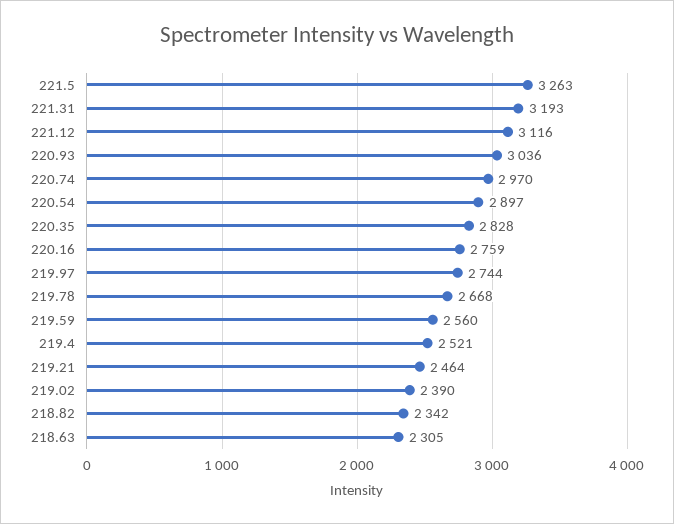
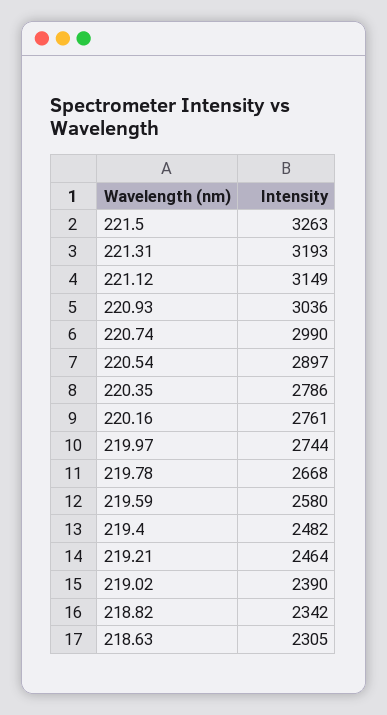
  {
    "221.5": 3263,
    "221.31": 3193,
-   "221.12": 3116,
+   "221.12": 3149,
    "220.93": 3036,
-   "220.74": 2970,
+   "220.74": 2990,
    "220.54": 2897,
-   "220.35": 2828,
+   "220.35": 2786,
-   "220.16": 2759,
+   "220.16": 2761,
    "219.97": 2744,
    "219.78": 2668,
-   "219.59": 2560,
+   "219.59": 2580,
-   "219.4": 2521,
+   "219.4": 2482,
    "219.21": 2464,
    "219.02": 2390,
    "218.82": 2342,
    "218.63": 2305
  }

